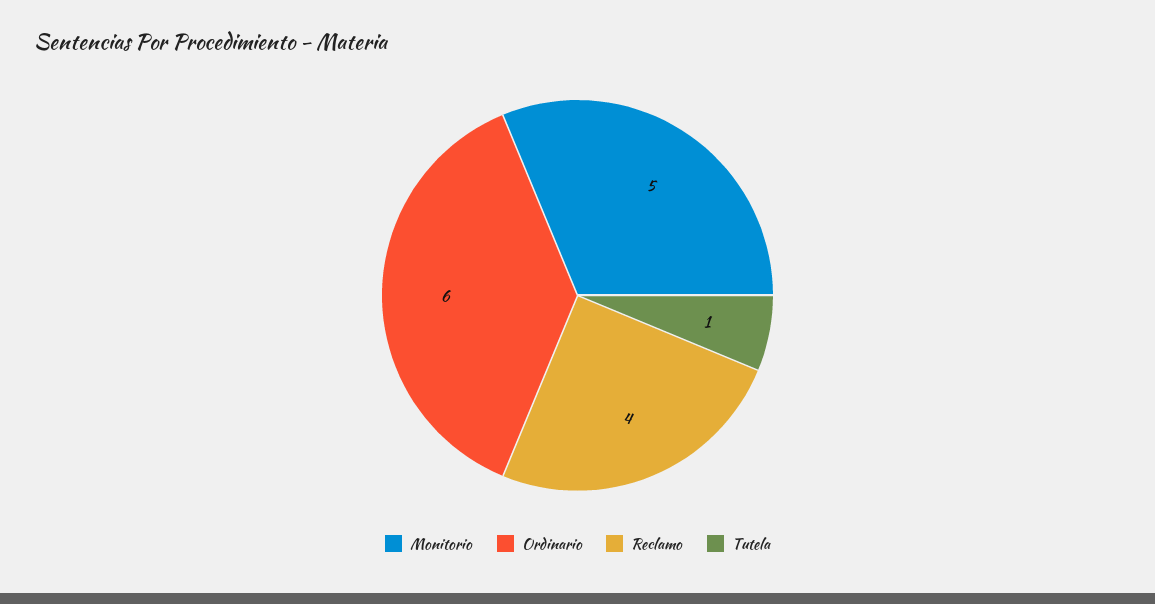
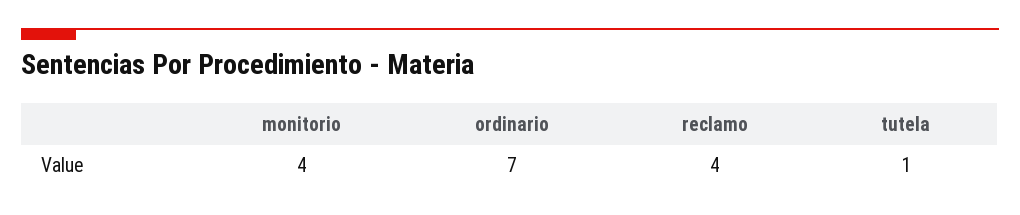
  {
-   "Monitorio": 5,
+   "Monitorio": 4,
-   "Ordinario": 6,
+   "Ordinario": 7,
    "Reclamo": 4,
    "Tutela": 1
  }

